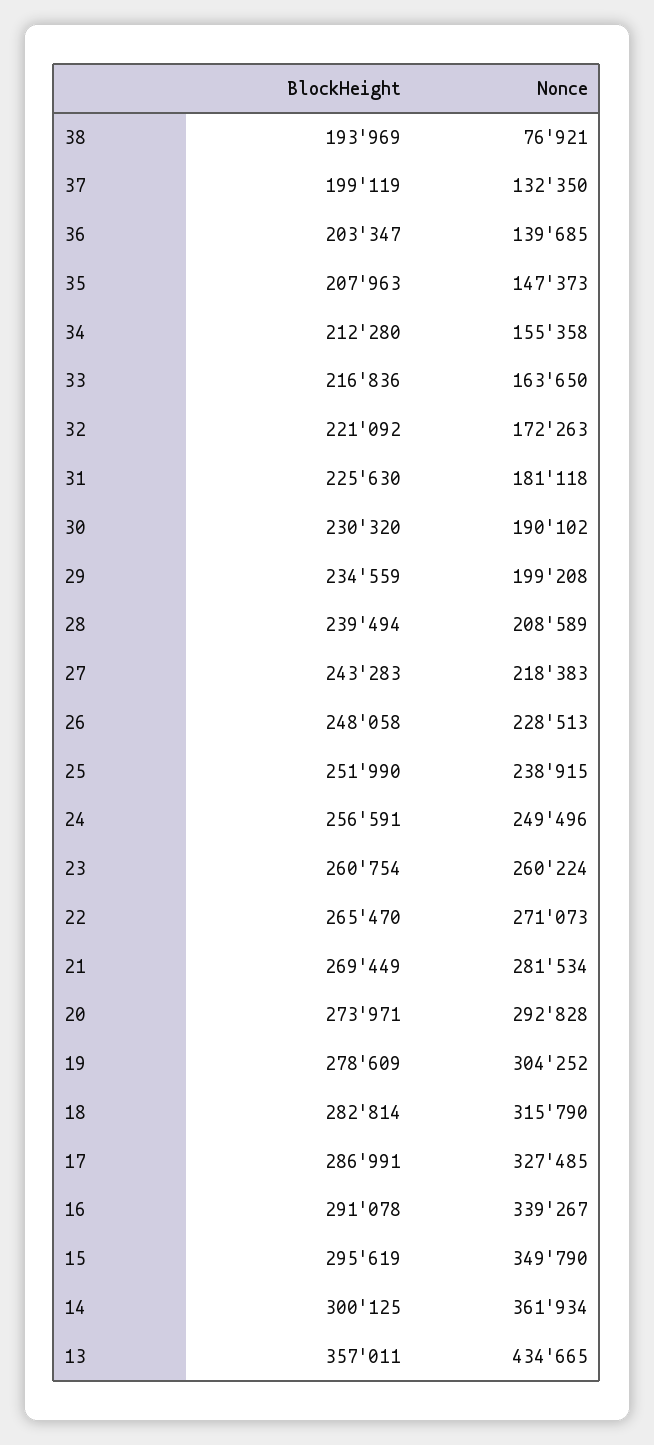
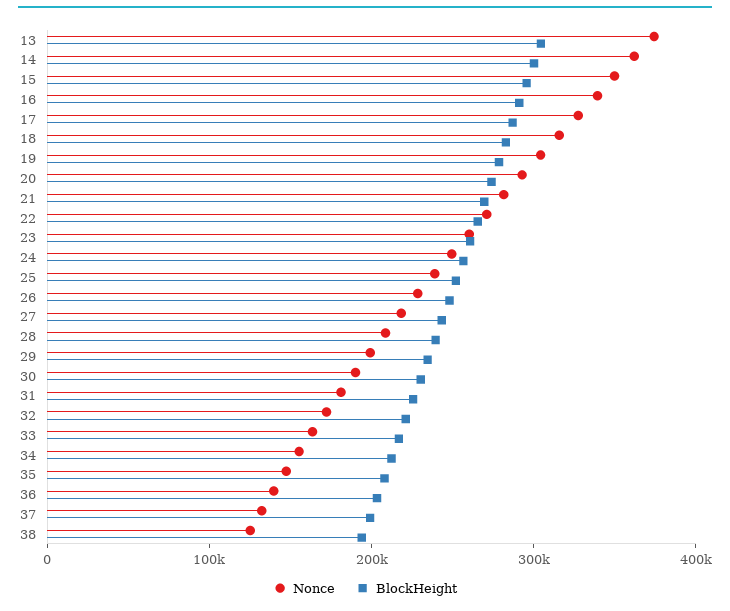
  {
    "BlockHeight": {
      "38": 193969,
      "37": 199119,
      "36": 203347,
      "35": 207963,
      "34": 212280,
      "33": 216836,
      "32": 221092,
      "31": 225630,
      "30": 230320,
      "29": 234559,
      "28": 239494,
      "27": 243283,
      "26": 248058,
      "25": 251990,
      "24": 256591,
      "23": 260754,
      "22": 265470,
      "21": 269449,
      "20": 273971,
      "19": 278609,
      "18": 282814,
      "17": 286991,
      "16": 291078,
      "15": 295619,
      "14": 300125,
-     "13": 357011
+     "13": 300000
    },
    "Nonce": {
-     "38": 76921,
+     "38": 120000,
      "37": 132350,
      "36": 139685,
      "35": 147373,
      "34": 155358,
      "33": 163650,
      "32": 172263,
      "31": 181118,
      "30": 190102,
      "29": 199208,
      "28": 208589,
      "27": 218383,
      "26": 228513,
      "25": 238915,
      "24": 249496,
      "23": 260224,
      "22": 271073,
      "21": 281534,
      "20": 292828,
      "19": 304252,
      "18": 315790,
      "17": 327485,
      "16": 339267,
      "15": 349790,
      "14": 361934,
-     "13": 434665
+     "13": 380000
    }
  }

